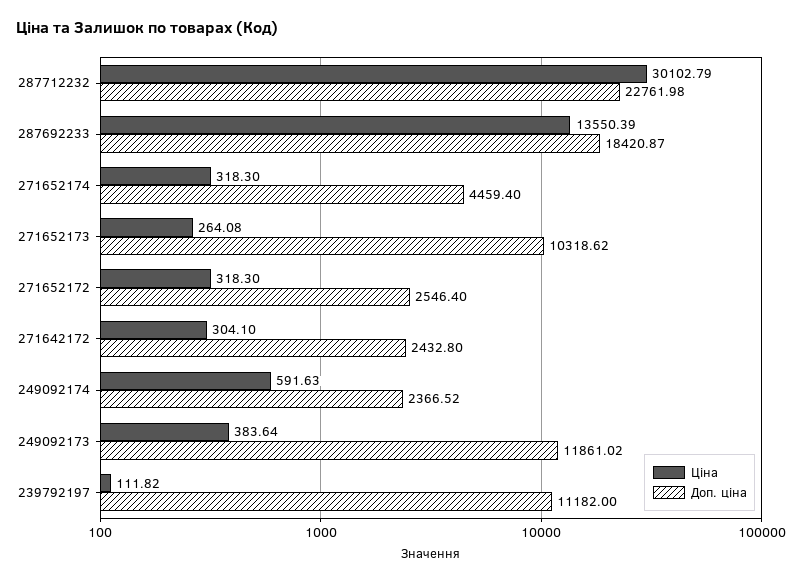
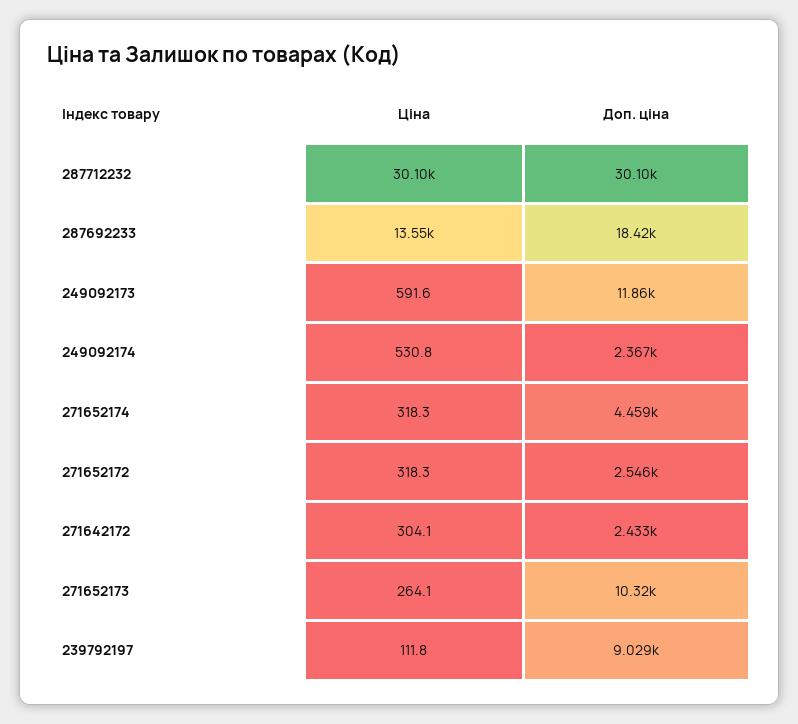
  {
    "Ціна": {
      "287712232": 30102.79,
      "287692233": 13550.39,
      "271652174": 318.3,
      "271652173": 264.08,
      "271652172": 318.3,
      "271642172": 304.1,
-     "249092174": 591.63,
+     "249092174": 530.8,
-     "249092173": 383.64,
+     "249092173": 591.6,
      "239792197": 111.82
    },
    "Доп. ціна": {
-     "287712232": 22761.98,
+     "287712232": 30100,
      "287692233": 18420.87,
      "271652174": 4459.4,
      "271652173": 10318.62,
      "271652172": 2546.4,
      "271642172": 2432.8,
      "249092174": 2366.52,
      "249092173": 11861.02,
-     "239792197": 11182
+     "239792197": 9029
    }
  }

